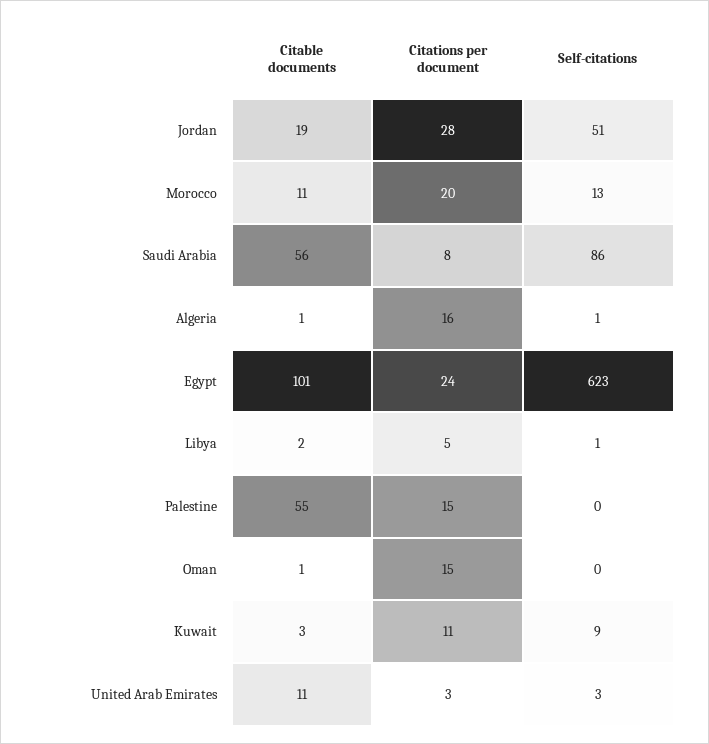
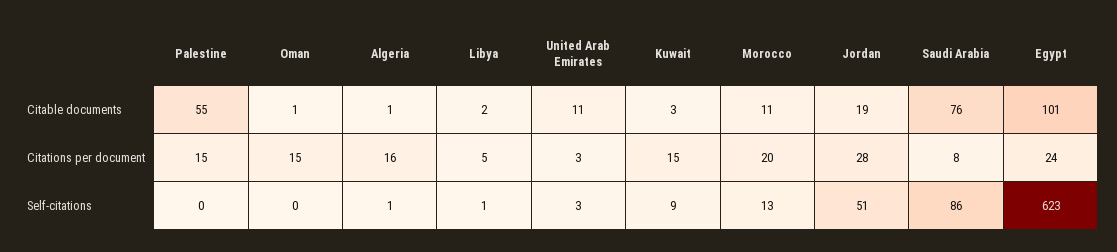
  {
    "Citable documents": {
      "Jordan": 19,
      "Morocco": 11,
-     "Saudi Arabia": 56,
+     "Saudi Arabia": 76,
      "Algeria": 1,
      "Egypt": 101,
      "Libya": 2,
      "Palestine": 55,
      "Oman": 1,
      "Kuwait": 3,
      "United Arab Emirates": 11
    },
    "Citations per document": {
      "Jordan": 28,
      "Morocco": 20,
      "Saudi Arabia": 8,
      "Algeria": 16,
      "Egypt": 24,
      "Libya": 5,
      "Palestine": 15,
      "Oman": 15,
-     "Kuwait": 11,
+     "Kuwait": 15,
      "United Arab Emirates": 3
    },
    "Self-citations": {
      "Jordan": 51,
      "Morocco": 13,
      "Saudi Arabia": 86,
      "Algeria": 1,
      "Egypt": 623,
      "Libya": 1,
      "Palestine": 0,
      "Oman": 0,
      "Kuwait": 9,
      "United Arab Emirates": 3
    }
  }

